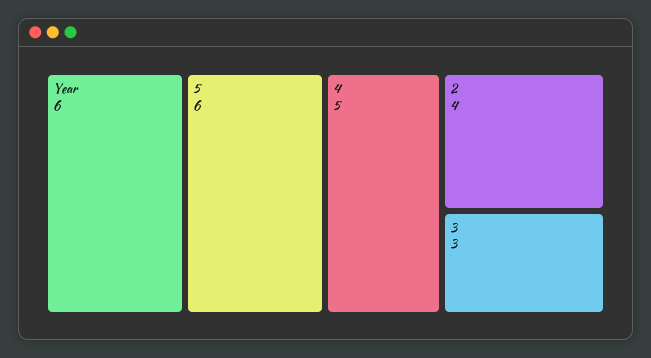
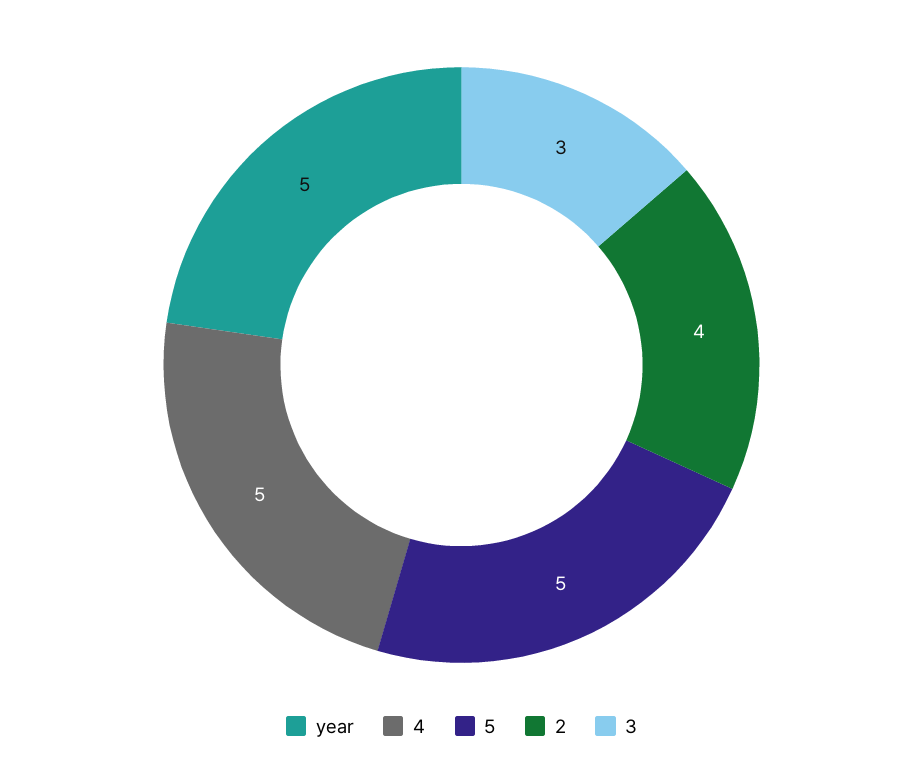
  {
-   "Year": 6,
+   "Year": 5,
-   "5": 6,
+   "5": 5,
    "4": 5,
    "2": 4,
    "3": 3
  }

